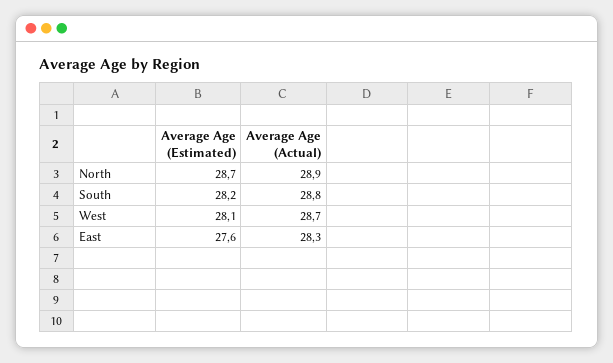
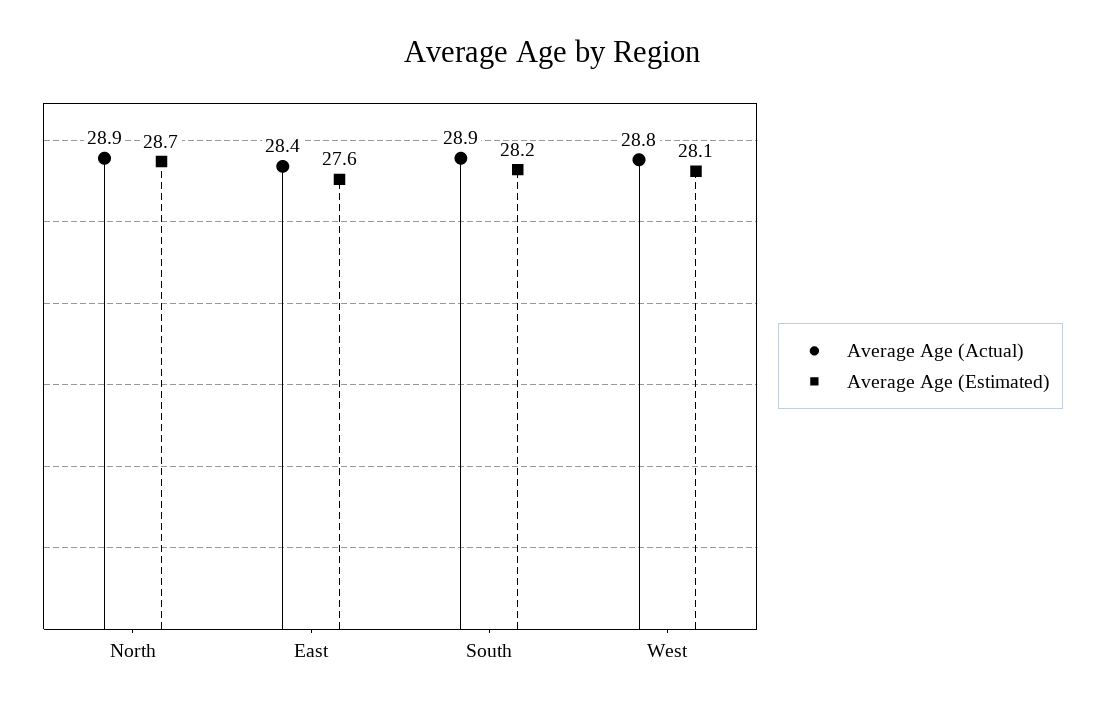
  {
    "Average Age (Estimated)": {
      "North": 28.7,
      "South": 28.2,
      "West": 28.1,
      "East": 27.6
    },
    "Average Age (Actual)": {
      "North": 28.9,
-     "South": 28.8,
+     "South": 28.9,
-     "West": 28.7,
+     "West": 28.8,
-     "East": 28.3
+     "East": 28.4
    }
  }

